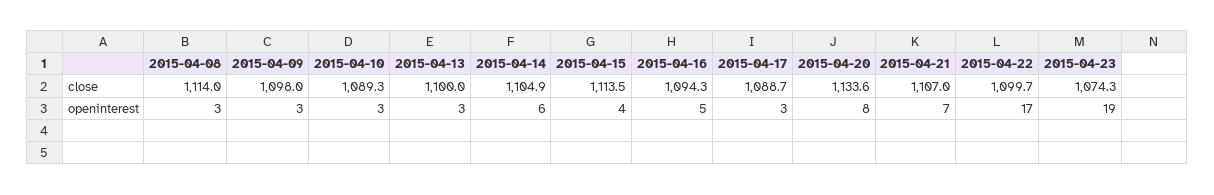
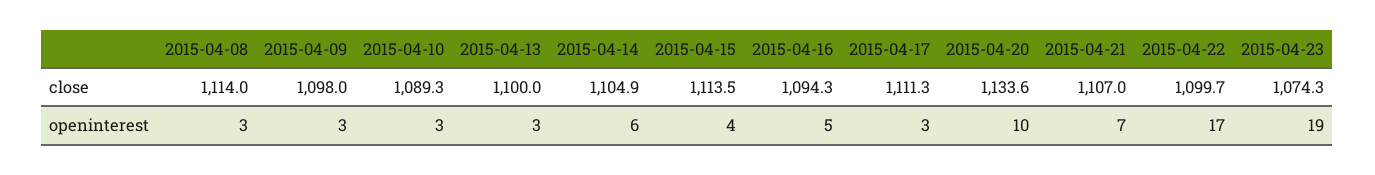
  {
    "2015-04-08": {
      "close": 1114,
      "openinterest": 3
    },
    "2015-04-09": {
      "close": 1098,
      "openinterest": 3
    },
    "2015-04-10": {
      "close": 1089.3,
      "openinterest": 3
    },
    "2015-04-13": {
      "close": 1100,
      "openinterest": 3
    },
    "2015-04-14": {
      "close": 1104.9,
      "openinterest": 6
    },
    "2015-04-15": {
      "close": 1113.5,
      "openinterest": 4
    },
    "2015-04-16": {
      "close": 1094.3,
      "openinterest": 5
    },
    "2015-04-17": {
-     "close": 1088.7,
+     "close": 1111.3,
      "openinterest": 3
    },
    "2015-04-20": {
      "close": 1133.6,
-     "openinterest": 8
+     "openinterest": 10
    },
    "2015-04-21": {
      "close": 1107,
      "openinterest": 7
    },
    "2015-04-22": {
      "close": 1099.7,
      "openinterest": 17
    },
    "2015-04-23": {
      "close": 1074.3,
      "openinterest": 19
    }
  }

